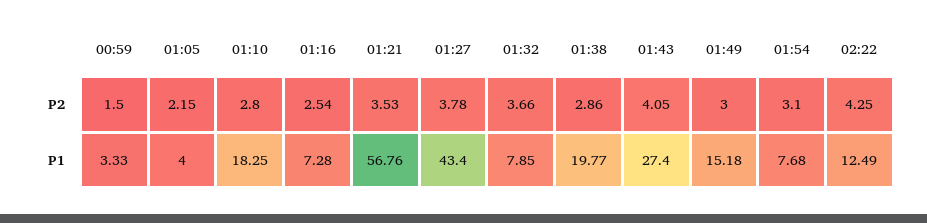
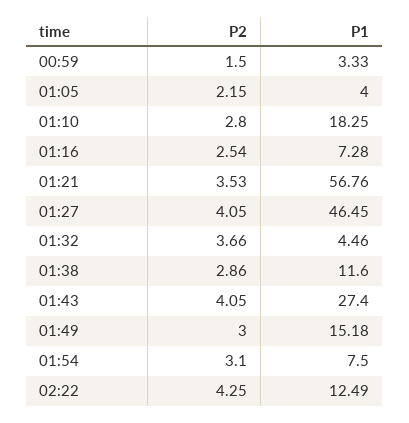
  {
    "00:59": {
      "P2": 1.5,
      "P1": 3.33
    },
    "01:05": {
      "P2": 2.15,
      "P1": 4
    },
    "01:10": {
      "P2": 2.8,
      "P1": 18.25
    },
    "01:16": {
      "P2": 2.54,
      "P1": 7.28
    },
    "01:21": {
      "P2": 3.53,
      "P1": 56.76
    },
    "01:27": {
-     "P2": 3.78,
+     "P2": 4.05,
-     "P1": 43.4
+     "P1": 46.45
    },
    "01:32": {
      "P2": 3.66,
-     "P1": 7.85
+     "P1": 4.46
    },
    "01:38": {
      "P2": 2.86,
-     "P1": 19.77
+     "P1": 11.6
    },
    "01:43": {
      "P2": 4.05,
      "P1": 27.4
    },
    "01:49": {
      "P2": 3,
      "P1": 15.18
    },
    "01:54": {
      "P2": 3.1,
-     "P1": 7.68
+     "P1": 7.5
    },
    "02:22": {
      "P2": 4.25,
      "P1": 12.49
    }
  }

